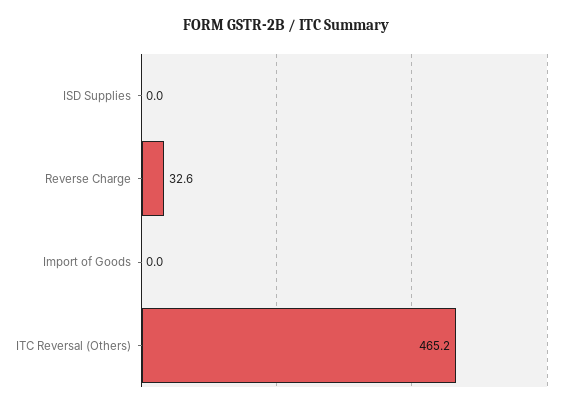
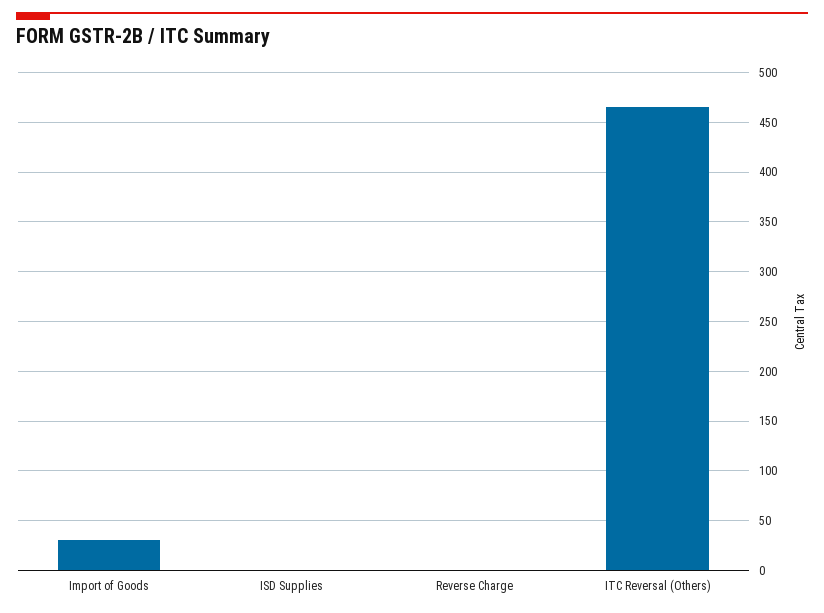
  {
    "ISD Supplies": 0,
-   "Reverse Charge": 32.6,
+   "Reverse Charge": 0,
-   "Import of Goods": 0,
+   "Import of Goods": 30,
    "ITC Reversal (Others)": 465.2
  }

